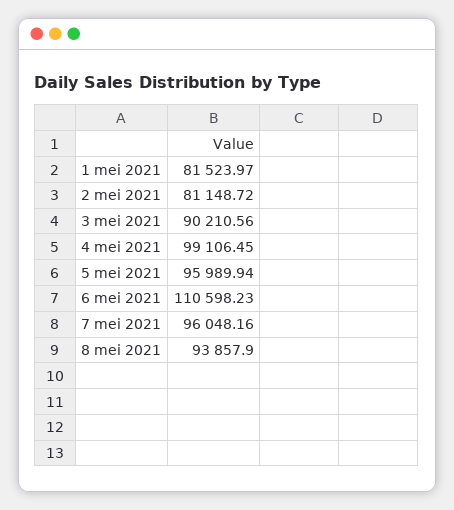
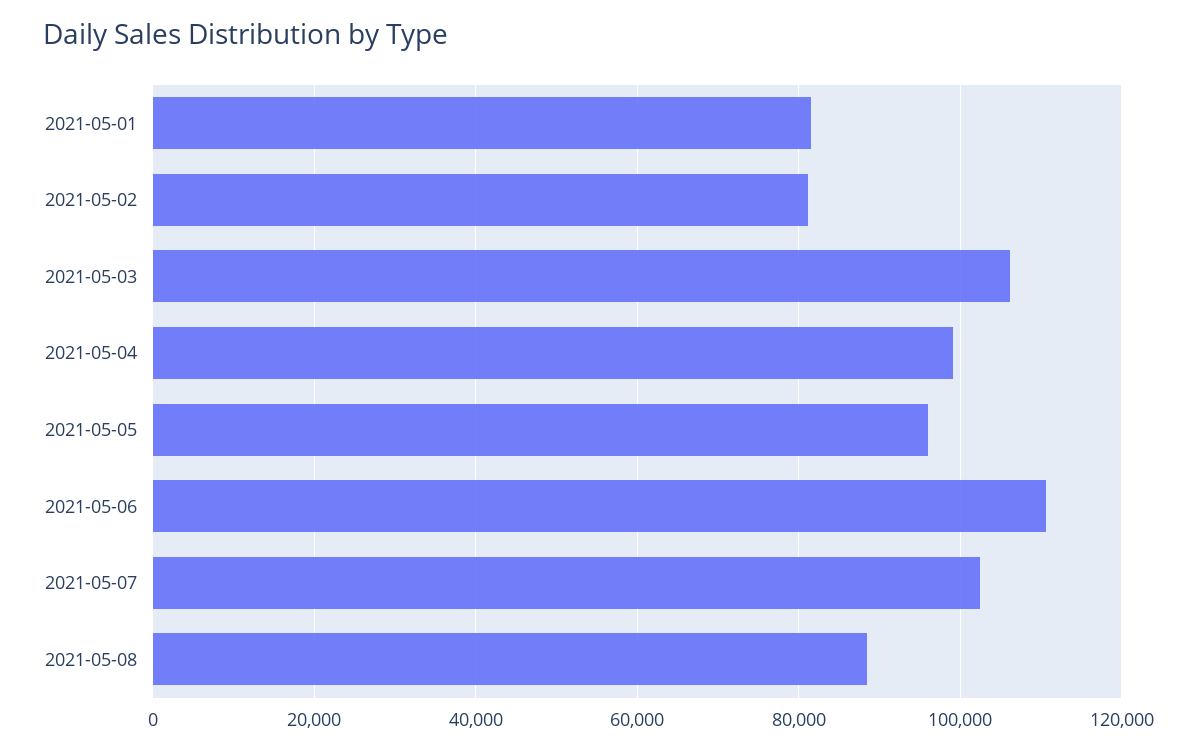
  {
    "1 mei 2021": 81523.97,
    "2 mei 2021": 81148.72,
-   "3 mei 2021": 90210.56,
+   "3 mei 2021": 106000,
    "4 mei 2021": 99106.45,
    "5 mei 2021": 95989.94,
    "6 mei 2021": 110598.23,
-   "7 mei 2021": 96048.16,
+   "7 mei 2021": 102000,
-   "8 mei 2021": 93857.9
+   "8 mei 2021": 88000
  }

